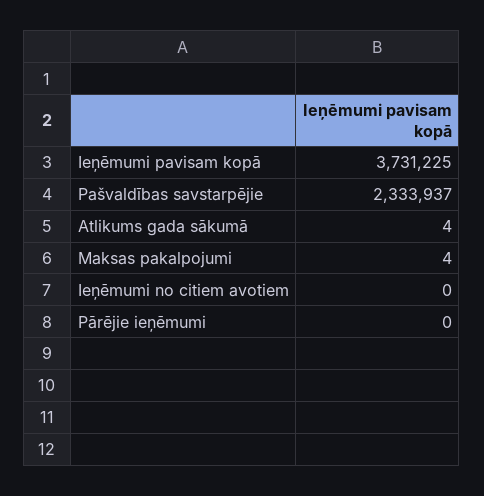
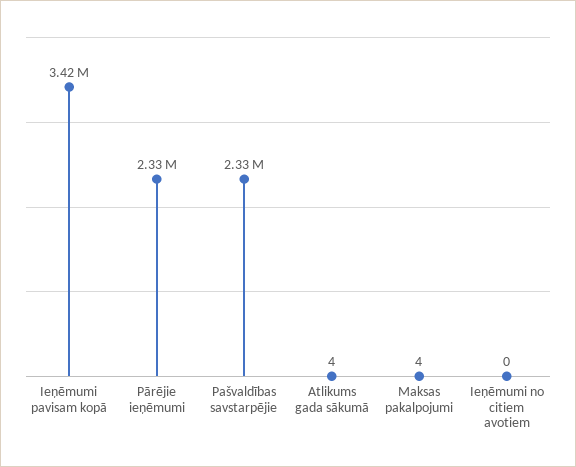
  {
-   "Ieņēmumi pavisam kopā": 3731225,
+   "Ieņēmumi pavisam kopā": 3420000,
    "Pašvaldības savstarpējie": 2333937,
    "Atlikums gada sākumā": 4,
    "Maksas pakalpojumi": 4,
    "Ieņēmumi no citiem avotiem": 0,
-   "Pārējie ieņēmumi": 0
+   "Pārējie ieņēmumi": 2330000
  }

